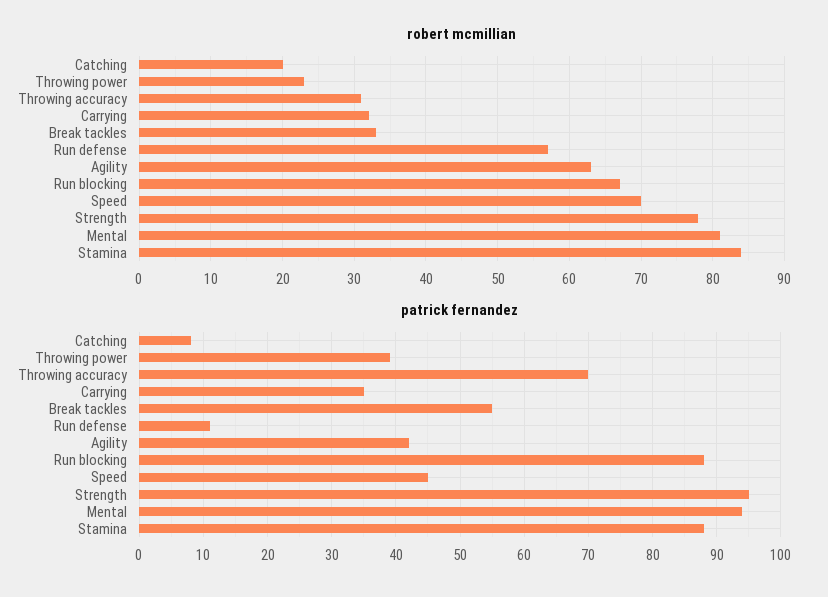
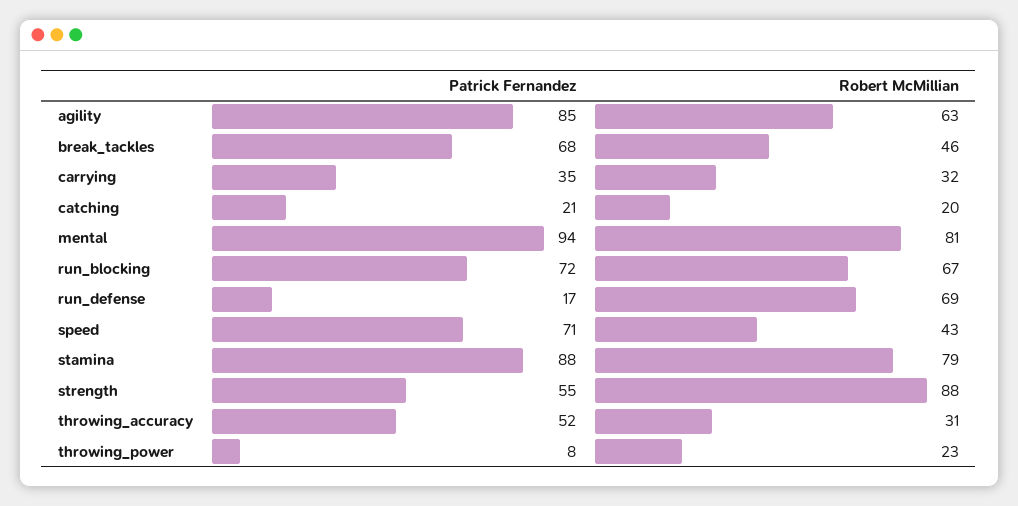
  {
    "robert mcmillian": {
      "Catching": 20,
      "Throwing power": 23,
      "Throwing accuracy": 31,
      "Carrying": 32,
-     "Break tackles": 33,
+     "Break tackles": 46,
-     "Run defense": 57,
+     "Run defense": 69,
      "Agility": 63,
      "Run blocking": 67,
-     "Speed": 70,
+     "Speed": 43,
-     "Strength": 78,
+     "Strength": 88,
      "Mental": 81,
-     "Stamina": 84
+     "Stamina": 79
    },
    "patrick fernandez": {
-     "Catching": 8,
+     "Catching": 21,
-     "Throwing power": 39,
+     "Throwing power": 8,
-     "Throwing accuracy": 70,
+     "Throwing accuracy": 52,
      "Carrying": 35,
-     "Break tackles": 55,
+     "Break tackles": 68,
-     "Run defense": 11,
+     "Run defense": 17,
-     "Agility": 42,
+     "Agility": 85,
-     "Run blocking": 88,
+     "Run blocking": 72,
-     "Speed": 45,
+     "Speed": 71,
-     "Strength": 95,
+     "Strength": 55,
      "Mental": 94,
      "Stamina": 88
    }
  }

